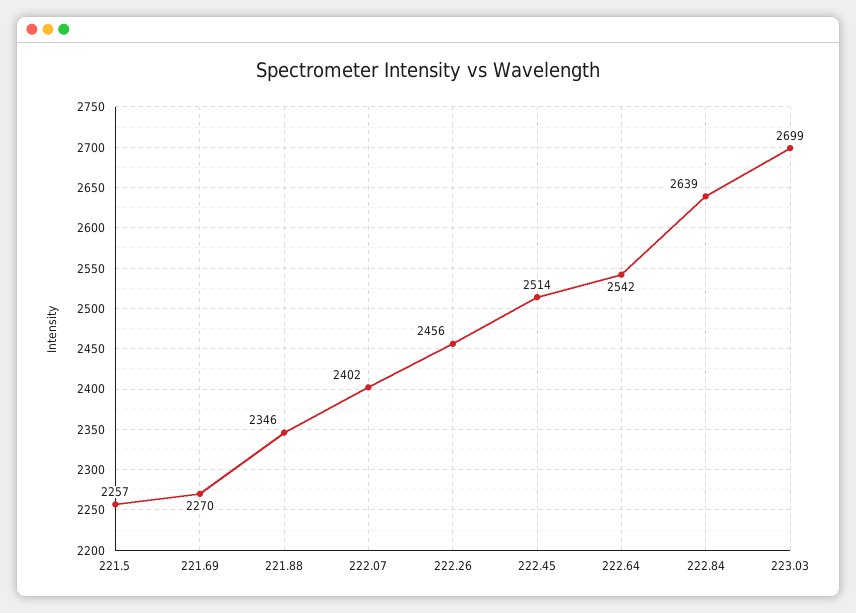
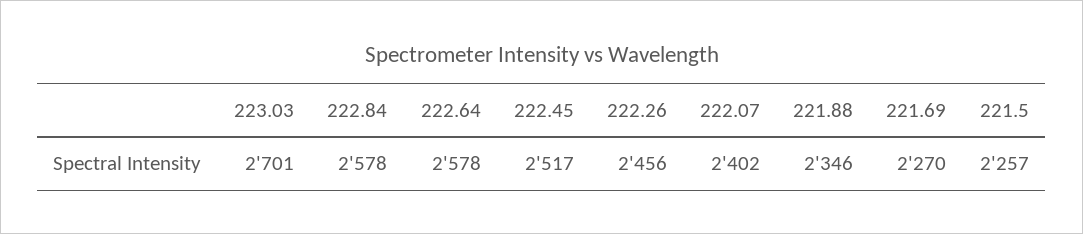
  {
    "221.5": 2257,
    "221.69": 2270,
    "221.88": 2346,
    "222.07": 2402,
    "222.26": 2456,
-   "222.45": 2514,
+   "222.45": 2517,
-   "222.64": 2542,
+   "222.64": 2578,
-   "222.84": 2639,
+   "222.84": 2578,
-   "223.03": 2699
+   "223.03": 2701
  }

